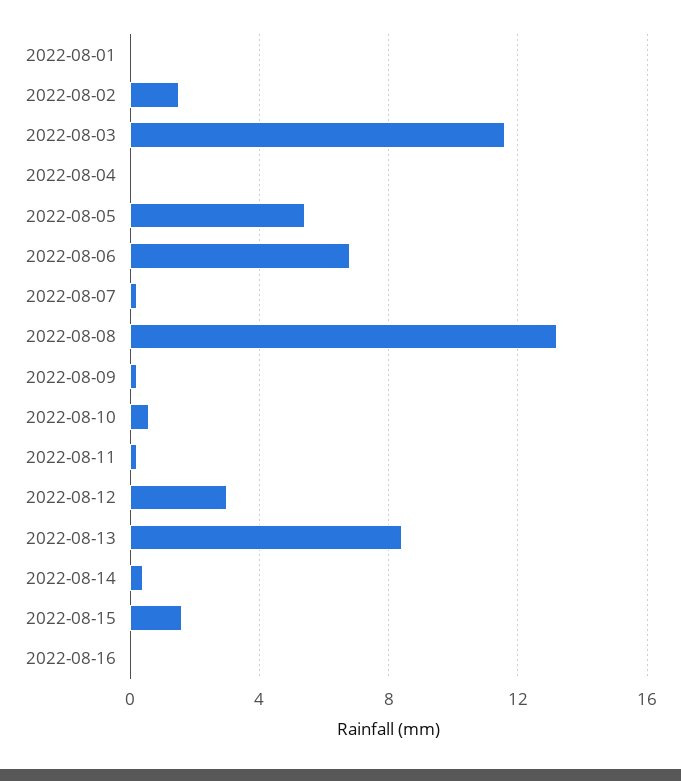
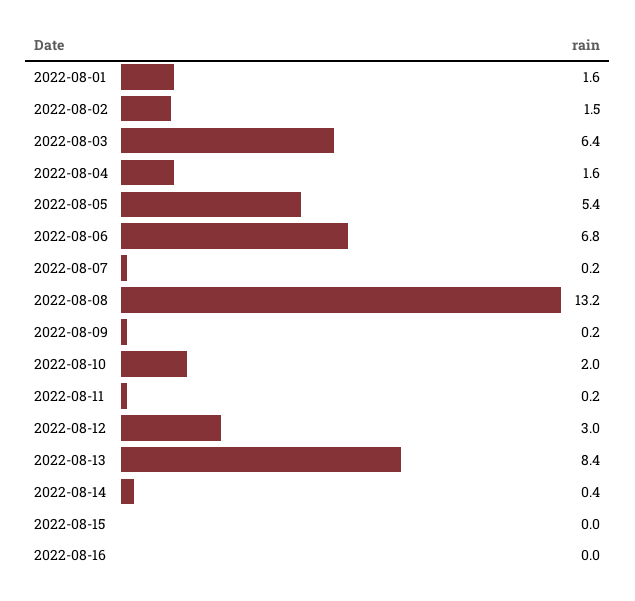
  {
-   "2022-08-01": 0,
+   "2022-08-01": 1.6,
    "2022-08-02": 1.5,
-   "2022-08-03": 11.5,
+   "2022-08-03": 6.4,
-   "2022-08-04": 0,
+   "2022-08-04": 1.6,
    "2022-08-05": 5.4,
    "2022-08-06": 6.8,
    "2022-08-07": 0.2,
    "2022-08-08": 13.2,
    "2022-08-09": 0.2,
-   "2022-08-10": 0.5,
+   "2022-08-10": 2,
    "2022-08-11": 0.2,
    "2022-08-12": 3,
    "2022-08-13": 8.4,
    "2022-08-14": 0.4,
-   "2022-08-15": 1.5,
+   "2022-08-15": 0,
    "2022-08-16": 0
  }

